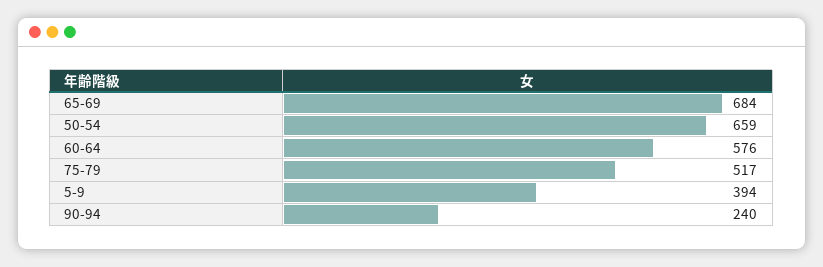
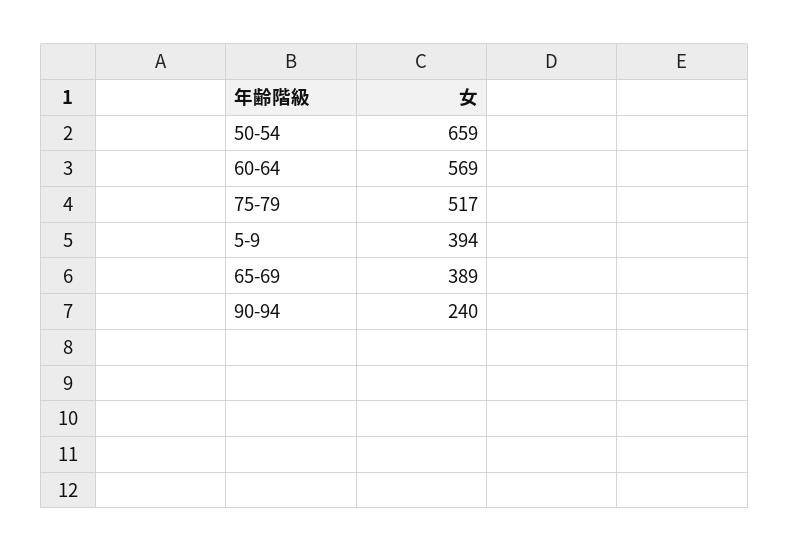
  {
-   "65-69": 684,
+   "65-69": 389,
    "50-54": 659,
-   "60-64": 576,
+   "60-64": 569,
    "75-79": 517,
    "5-9": 394,
    "90-94": 240
  }

